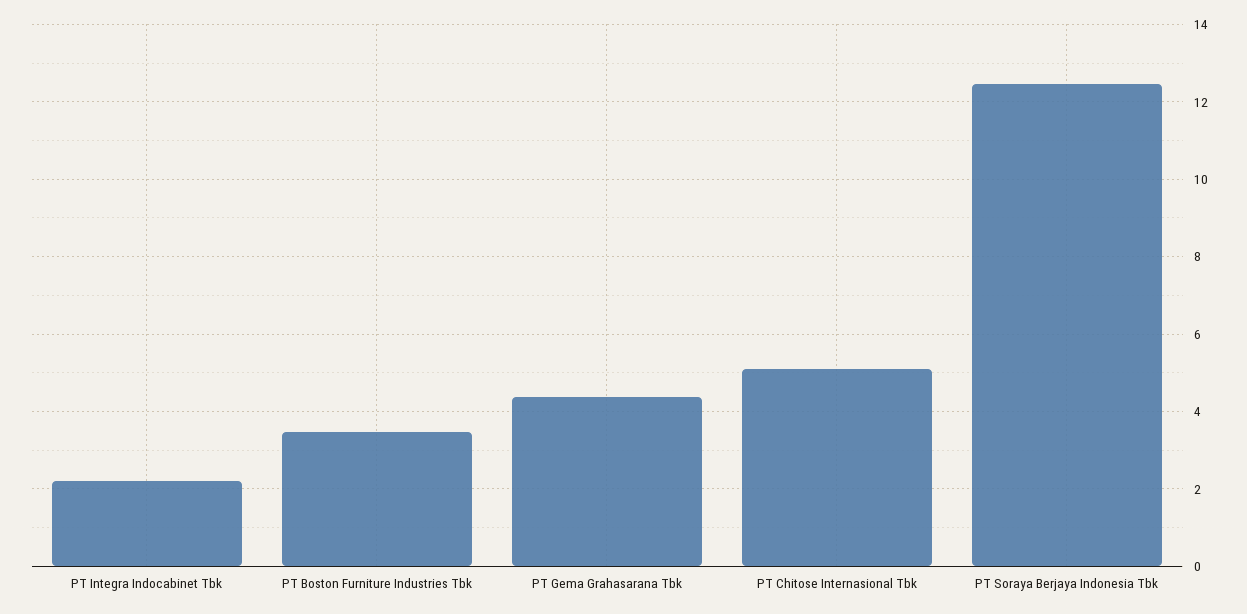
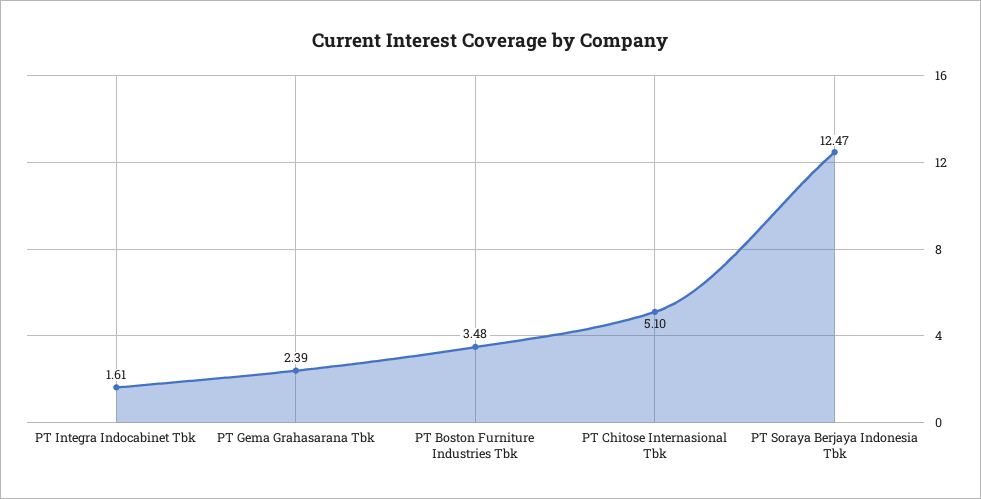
  {
-   "PT Integra Indocabinet Tbk": 2.2,
+   "PT Integra Indocabinet Tbk": 1.61,
    "PT Boston Furniture Industries Tbk": 3.48,
-   "PT Gema Grahasarana Tbk": 4.4,
+   "PT Gema Grahasarana Tbk": 2.39,
    "PT Chitose Internasional Tbk": 5.1,
    "PT Soraya Berjaya Indonesia Tbk": 12.47
  }

